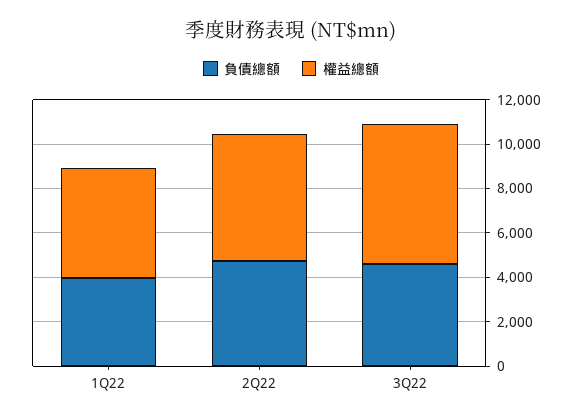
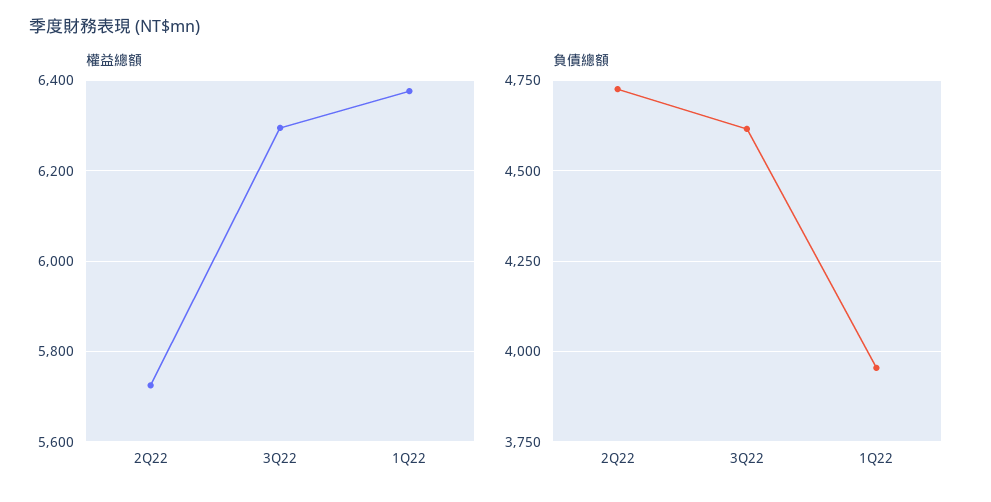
  {
    "負債總額": {
      "1Q22": 3950,
      "2Q22": 4725,
      "3Q22": 4625
    },
    "權益總額": {
-     "1Q22": 5000,
+     "1Q22": 6380,
      "2Q22": 5720,
      "3Q22": 6300
    }
  }

